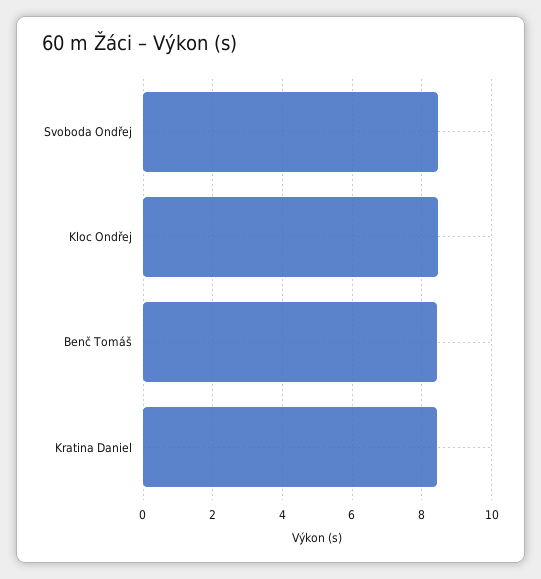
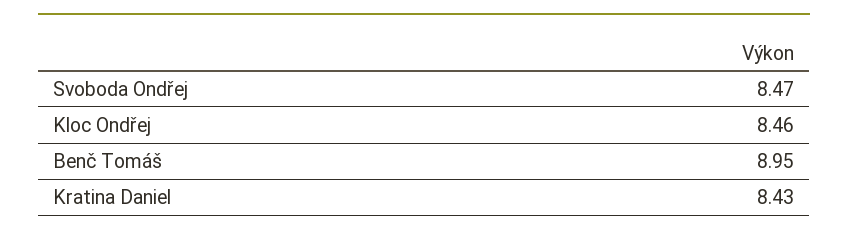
  {
    "Svoboda Ondřej": 8.47,
    "Kloc Ondřej": 8.46,
-   "Benč Tomáš": 8.4,
+   "Benč Tomáš": 8.95,
    "Kratina Daniel": 8.43
  }

